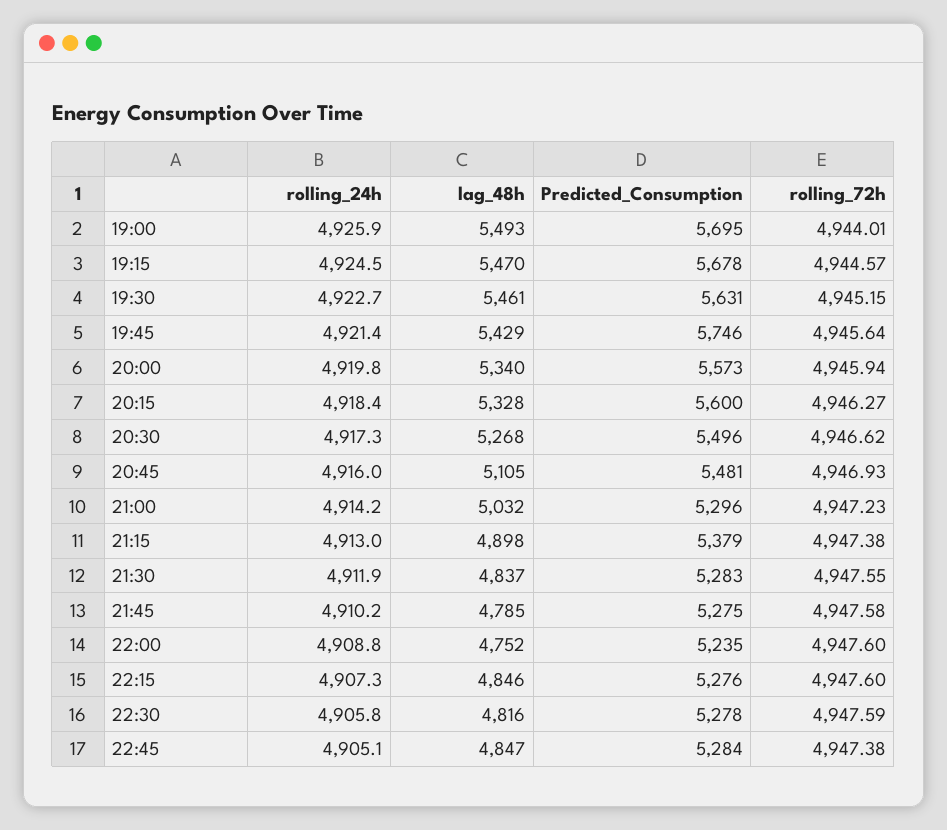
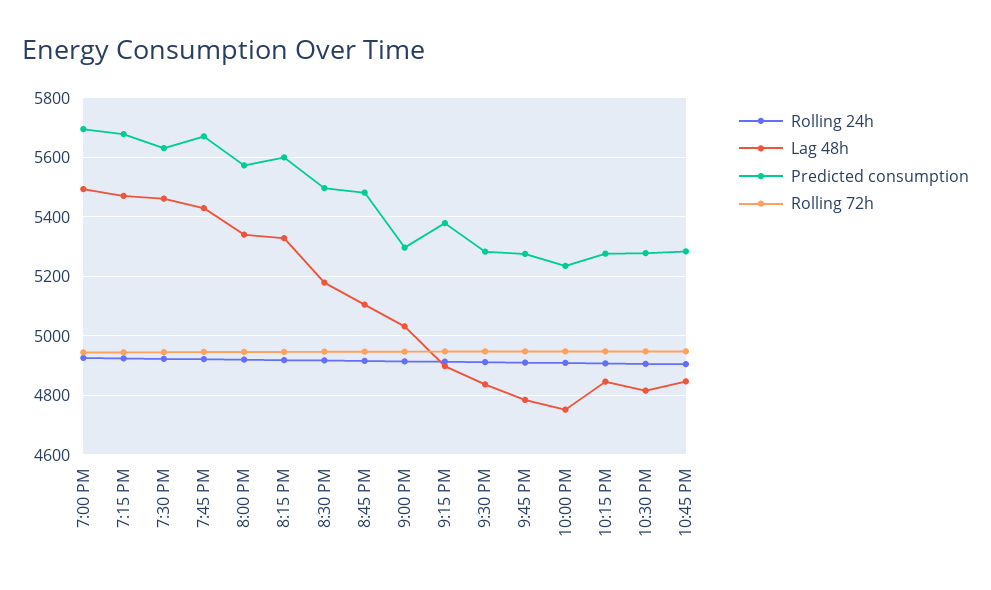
  {
    "rolling_24h": {
      "19:00": 4925.9,
      "19:15": 4924.5,
      "19:30": 4922.7,
      "19:45": 4921.4,
      "20:00": 4919.8,
      "20:15": 4918.4,
      "20:30": 4917.3,
      "20:45": 4916,
      "21:00": 4914.2,
      "21:15": 4913,
      "21:30": 4911.9,
      "21:45": 4910.2,
      "22:00": 4908.8,
      "22:15": 4907.3,
      "22:30": 4905.8,
      "22:45": 4905.1
    },
    "lag_48h": {
      "19:00": 5493,
      "19:15": 5470,
      "19:30": 5461,
      "19:45": 5429,
      "20:00": 5340,
      "20:15": 5328,
-     "20:30": 5268,
+     "20:30": 5175,
      "20:45": 5105,
      "21:00": 5032,
      "21:15": 4898,
      "21:30": 4837,
      "21:45": 4785,
      "22:00": 4752,
      "22:15": 4846,
      "22:30": 4816,
      "22:45": 4847
    },
    "Predicted_Consumption": {
      "19:00": 5695,
      "19:15": 5678,
      "19:30": 5631,
-     "19:45": 5746,
+     "19:45": 5675,
      "20:00": 5573,
      "20:15": 5600,
      "20:30": 5496,
      "20:45": 5481,
      "21:00": 5296,
      "21:15": 5379,
      "21:30": 5283,
      "21:45": 5275,
      "22:00": 5235,
      "22:15": 5276,
      "22:30": 5278,
      "22:45": 5284
    },
    "rolling_72h": {
      "19:00": 4944.01,
      "19:15": 4944.57,
      "19:30": 4945.15,
      "19:45": 4945.64,
      "20:00": 4945.94,
      "20:15": 4946.27,
      "20:30": 4946.62,
      "20:45": 4946.93,
      "21:00": 4947.23,
      "21:15": 4947.38,
      "21:30": 4947.55,
      "21:45": 4947.58,
      "22:00": 4947.6,
      "22:15": 4947.6,
      "22:30": 4947.59,
      "22:45": 4947.38
    }
  }

